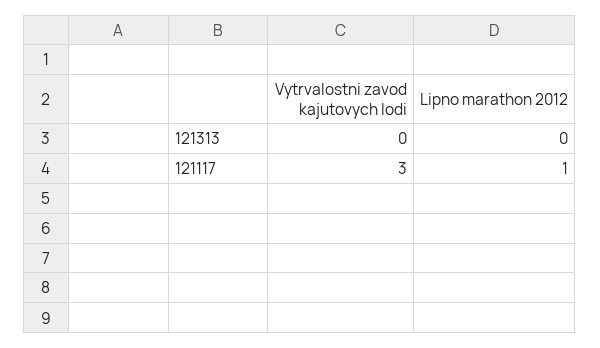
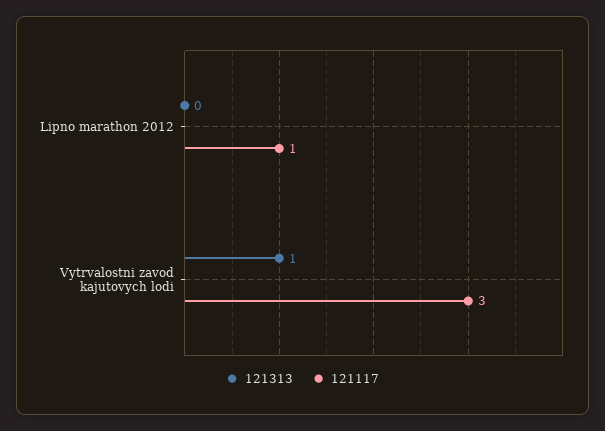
  {
    "121313": {
-     "Vytrvalostni zavod kajutovych lodi": 0,
+     "Vytrvalostni zavod kajutovych lodi": 1,
      "Lipno marathon 2012": 0
    },
    "121117": {
      "Vytrvalostni zavod kajutovych lodi": 3,
      "Lipno marathon 2012": 1
    }
  }

